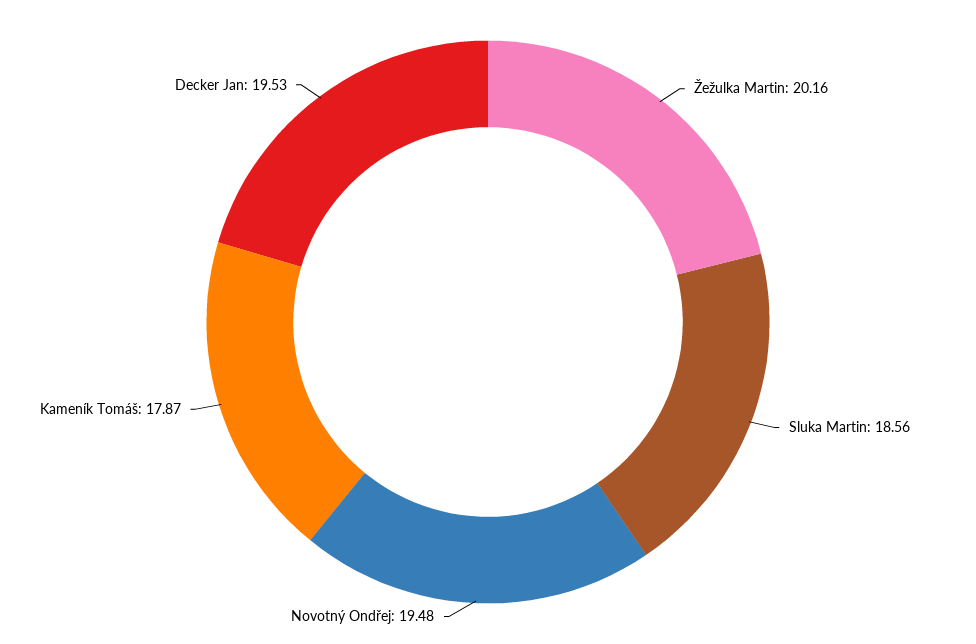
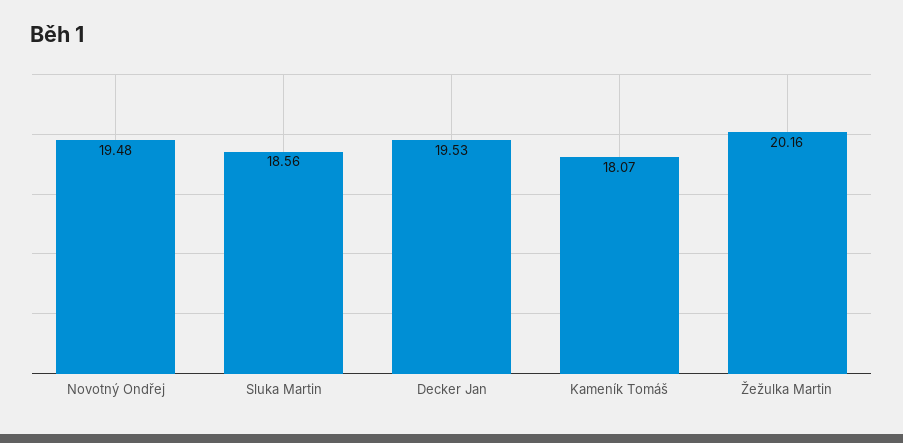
  {
    "Žežulka Martin": 20.16,
    "Sluka Martin": 18.56,
    "Novotný Ondřej": 19.48,
-   "Kameník Tomáš": 17.87,
+   "Kameník Tomáš": 18.07,
    "Decker Jan": 19.53
  }

